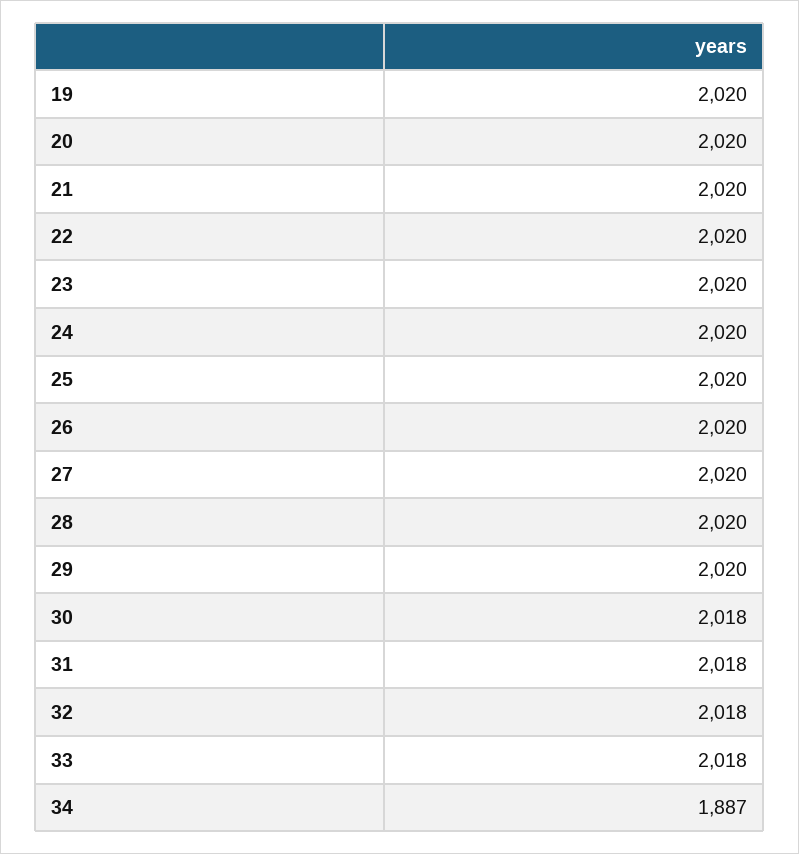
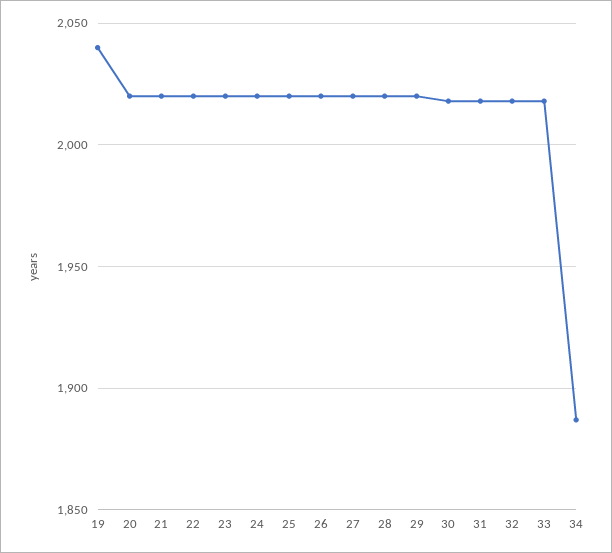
  {
-   "19": 2020,
+   "19": 2040,
    "20": 2020,
    "21": 2020,
    "22": 2020,
    "23": 2020,
    "24": 2020,
    "25": 2020,
    "26": 2020,
    "27": 2020,
    "28": 2020,
    "29": 2020,
    "30": 2018,
    "31": 2018,
    "32": 2018,
    "33": 2018,
    "34": 1887
  }

